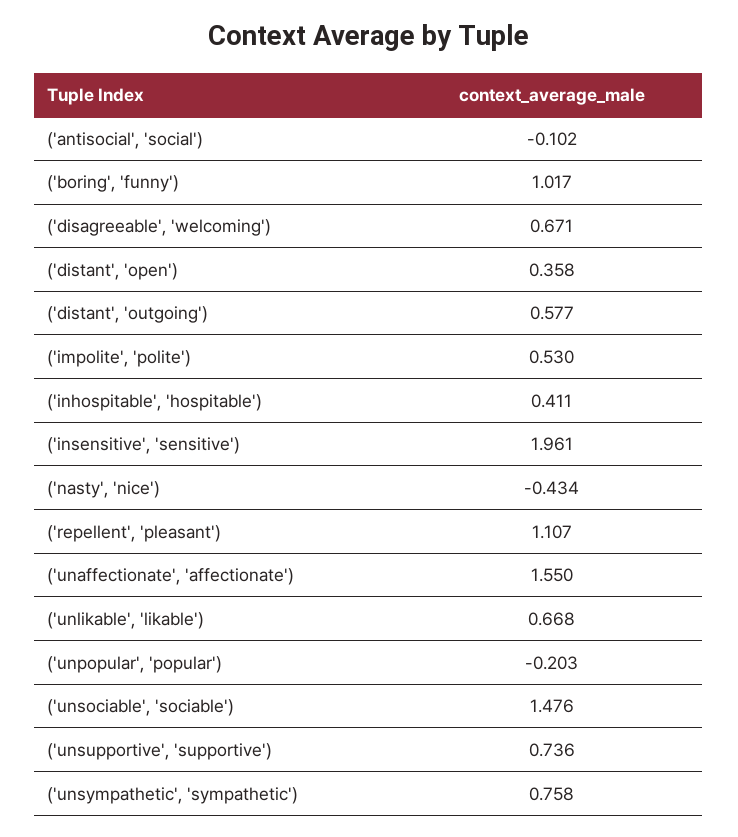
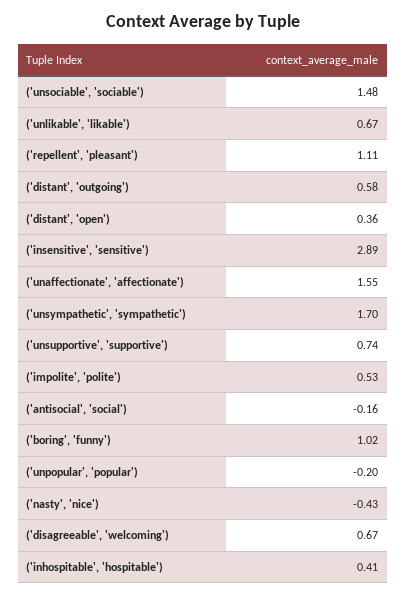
  {
-   "('antisocial', 'social')": -0.102,
+   "('antisocial', 'social')": -0.16,
    "('boring', 'funny')": 1.017,
    "('disagreeable', 'welcoming')": 0.671,
    "('distant', 'open')": 0.358,
    "('distant', 'outgoing')": 0.577,
    "('impolite', 'polite')": 0.53,
    "('inhospitable', 'hospitable')": 0.411,
-   "('insensitive', 'sensitive')": 1.961,
+   "('insensitive', 'sensitive')": 2.89,
    "('nasty', 'nice')": -0.434,
    "('repellent', 'pleasant')": 1.107,
    "('unaffectionate', 'affectionate')": 1.55,
    "('unlikable', 'likable')": 0.668,
    "('unpopular', 'popular')": -0.203,
    "('unsociable', 'sociable')": 1.476,
    "('unsupportive', 'supportive')": 0.736,
-   "('unsympathetic', 'sympathetic')": 0.758
+   "('unsympathetic', 'sympathetic')": 1.7
  }

